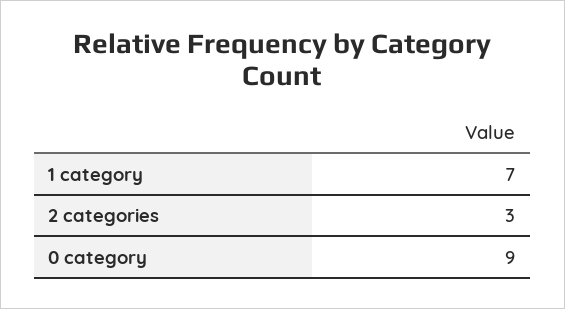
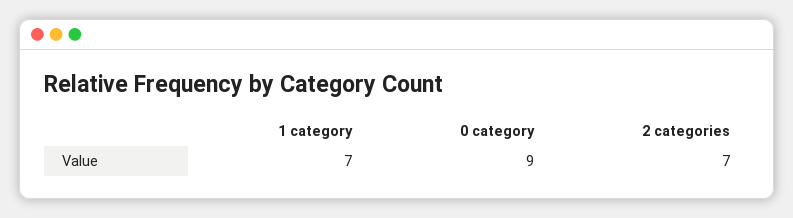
  {
    "1 category": 7,
-   "2 categories": 3,
+   "2 categories": 7,
    "0 category": 9
  }

